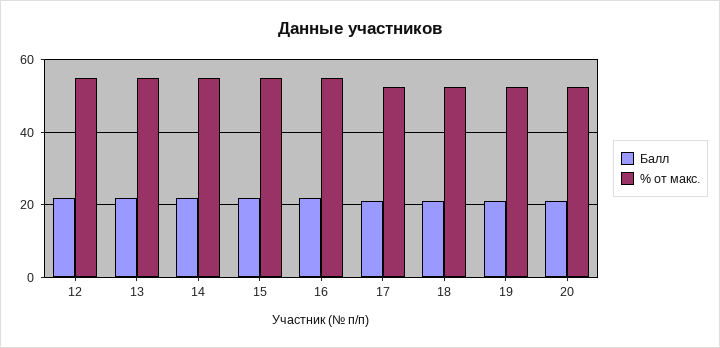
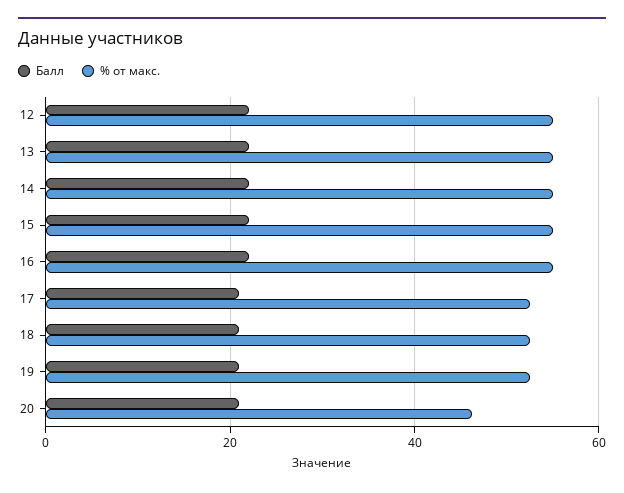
  {
    "Балл": {
      "12": 22,
      "13": 22,
      "14": 22,
      "15": 22,
      "16": 22,
      "17": 22,
      "18": 22,
      "19": 22,
      "20": 22
    },
    "% от макс.": {
      "12": 56,
      "13": 56,
      "14": 56,
      "15": 56,
      "16": 56,
      "17": 52,
      "18": 52,
      "19": 52,
-     "20": 52
+     "20": 46
    }
  }

